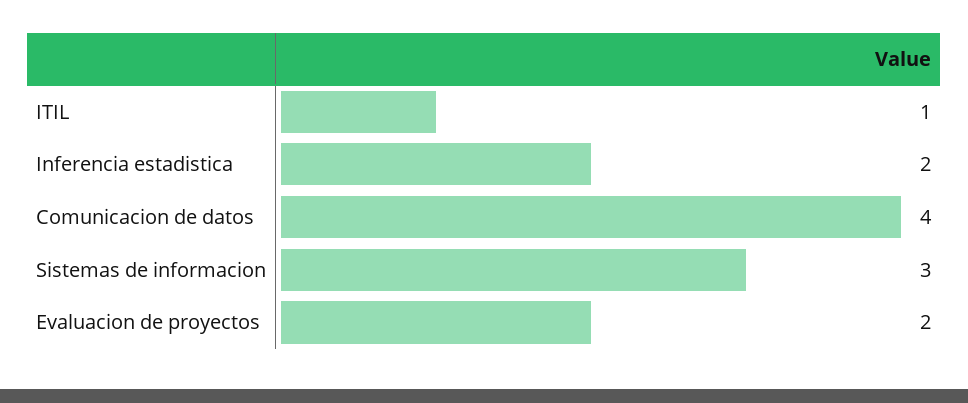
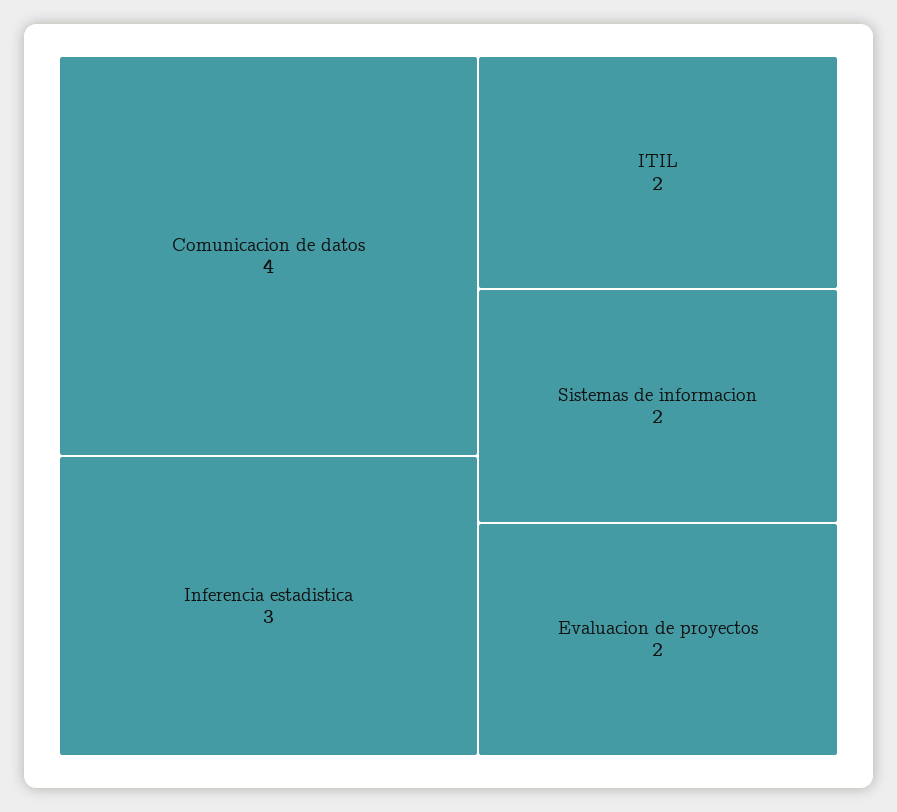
  {
-   "ITIL": 1,
+   "ITIL": 2,
-   "Inferencia estadistica": 2,
+   "Inferencia estadistica": 3,
    "Comunicacion de datos": 4,
-   "Sistemas de informacion": 3,
+   "Sistemas de informacion": 2,
    "Evaluacion de proyectos": 2
  }

